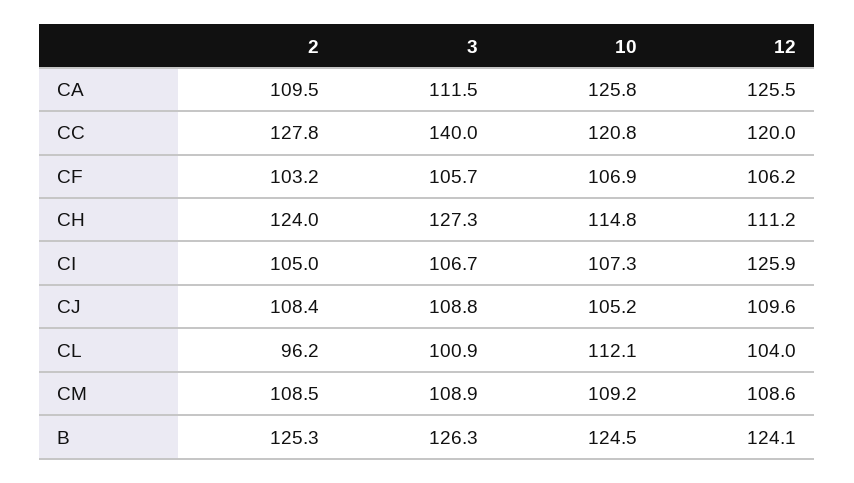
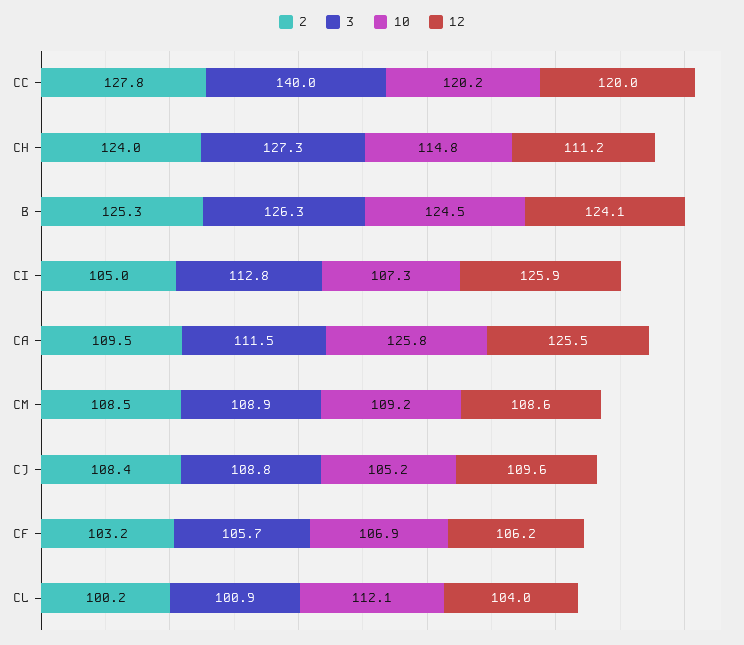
  {
    "2": {
      "CA": 109.5,
      "CC": 127.8,
      "CF": 103.2,
      "CH": 124,
      "CI": 105,
      "CJ": 108.4,
-     "CL": 96.2,
+     "CL": 100.2,
      "CM": 108.5,
      "B": 125.3
    },
    "3": {
      "CA": 111.5,
      "CC": 140,
      "CF": 105.7,
      "CH": 127.3,
-     "CI": 106.7,
+     "CI": 112.8,
      "CJ": 108.8,
      "CL": 100.9,
      "CM": 108.9,
      "B": 126.3
    },
    "10": {
      "CA": 125.8,
-     "CC": 120.8,
+     "CC": 120.2,
      "CF": 106.9,
      "CH": 114.8,
      "CI": 107.3,
      "CJ": 105.2,
      "CL": 112.1,
      "CM": 109.2,
      "B": 124.5
    },
    "12": {
      "CA": 125.5,
      "CC": 120,
      "CF": 106.2,
      "CH": 111.2,
      "CI": 125.9,
      "CJ": 109.6,
      "CL": 104,
      "CM": 108.6,
      "B": 124.1
    }
  }

